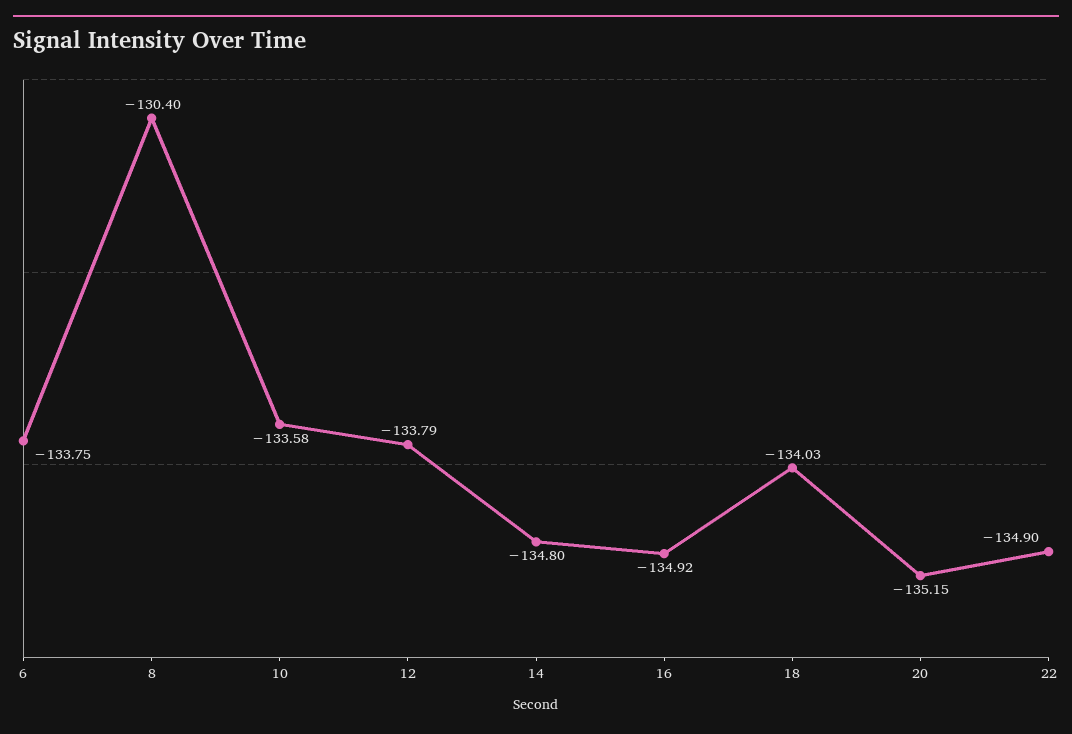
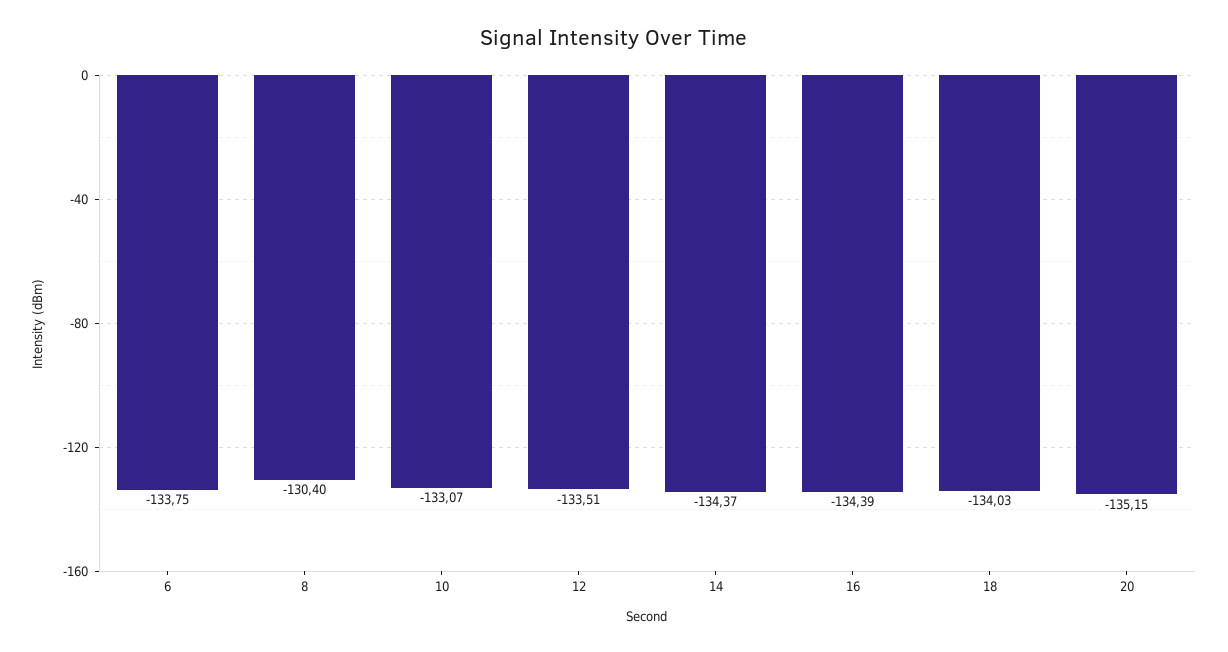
  {
    "6": -133.75,
    "8": -130.4,
-   "10": -133.58,
+   "10": -133.07,
-   "12": -133.79,
+   "12": -133.51,
-   "14": -134.8,
+   "14": -134.37,
-   "16": -134.92,
+   "16": -134.39,
    "18": -134.03,
-   "20": -135.15,
+   "20": -135.15
-   "22": -134.9
  }

